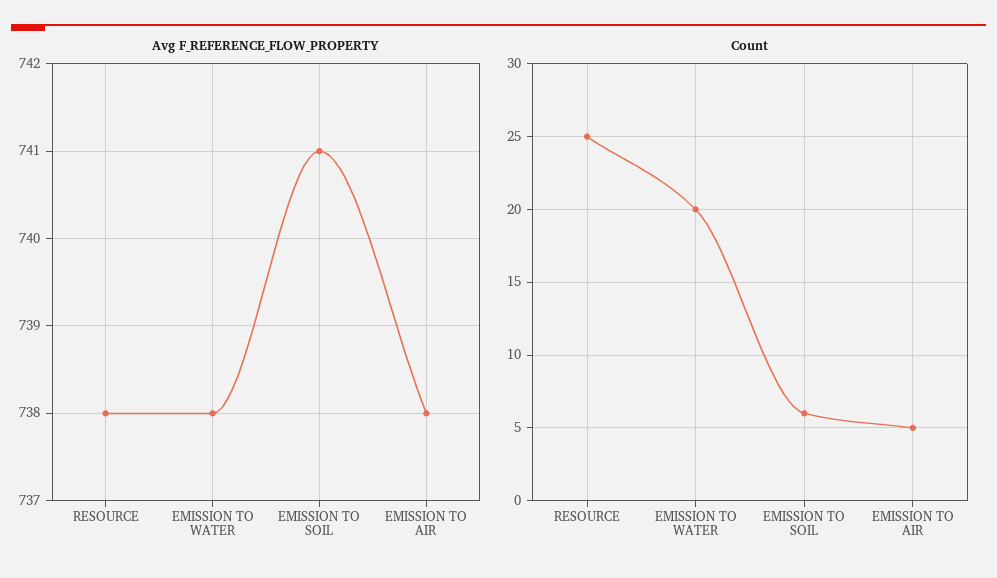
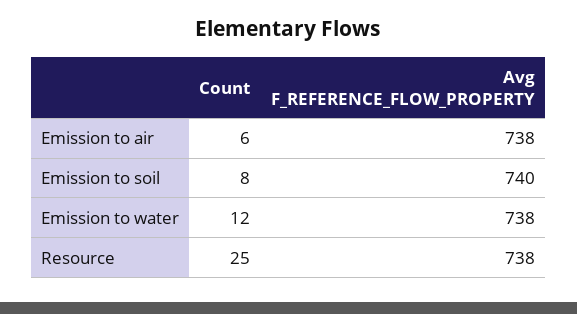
  {
    "Avg F_REFERENCE_FLOW_PROPERTY": {
      "RESOURCE": 738,
      "EMISSION TO WATER": 738,
-     "EMISSION TO SOIL": 741,
+     "EMISSION TO SOIL": 740,
      "EMISSION TO AIR": 738
    },
    "Count": {
      "RESOURCE": 25,
-     "EMISSION TO WATER": 20,
+     "EMISSION TO WATER": 12,
-     "EMISSION TO SOIL": 6,
+     "EMISSION TO SOIL": 8,
-     "EMISSION TO AIR": 5
+     "EMISSION TO AIR": 6
    }
  }

